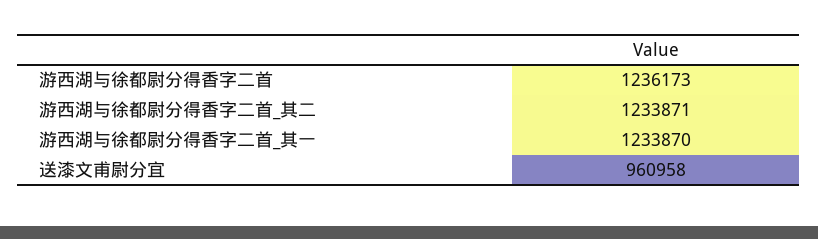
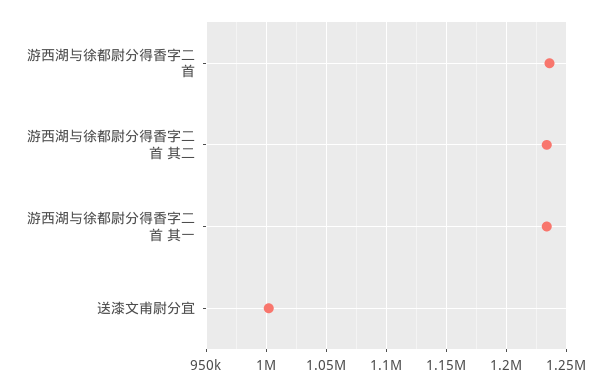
  {
    "游西湖与徐都尉分得香字二首": 1236173,
    "游西湖与徐都尉分得香字二首_其二": 1233871,
    "游西湖与徐都尉分得香字二首_其一": 1233870,
-   "送漆文甫尉分宜": 960958
+   "送漆文甫尉分宜": 1000000
  }

